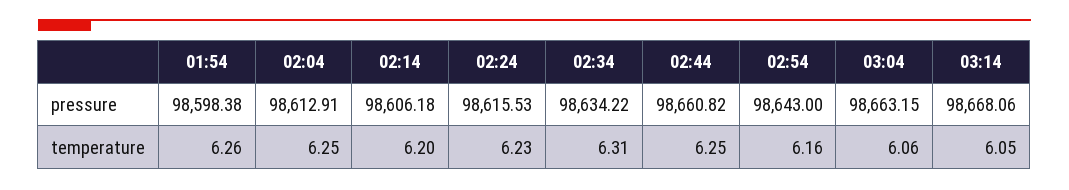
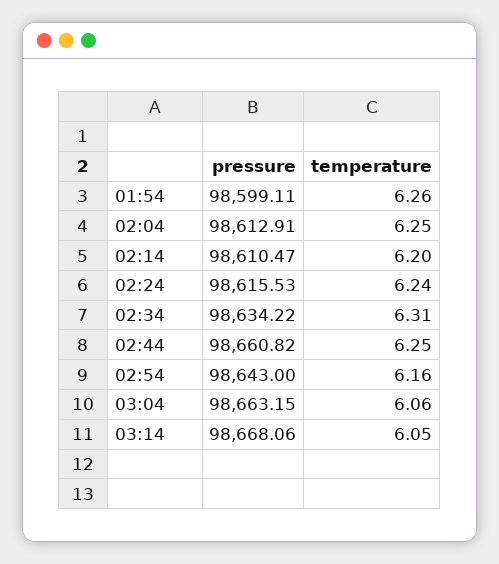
  {
    "01:54": {
-     "pressure": 98598.38,
+     "pressure": 98599.11,
      "temperature": 6.26
    },
    "02:04": {
      "pressure": 98612.91,
      "temperature": 6.25
    },
    "02:14": {
-     "pressure": 98606.18,
+     "pressure": 98610.47,
      "temperature": 6.2
    },
    "02:24": {
      "pressure": 98615.53,
-     "temperature": 6.23
+     "temperature": 6.24
    },
    "02:34": {
      "pressure": 98634.22,
      "temperature": 6.31
    },
    "02:44": {
      "pressure": 98660.82,
      "temperature": 6.25
    },
    "02:54": {
      "pressure": 98643,
      "temperature": 6.16
    },
    "03:04": {
      "pressure": 98663.15,
      "temperature": 6.06
    },
    "03:14": {
      "pressure": 98668.06,
      "temperature": 6.05
    }
  }

